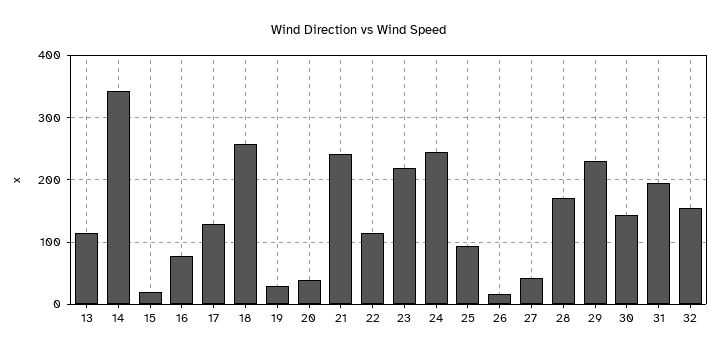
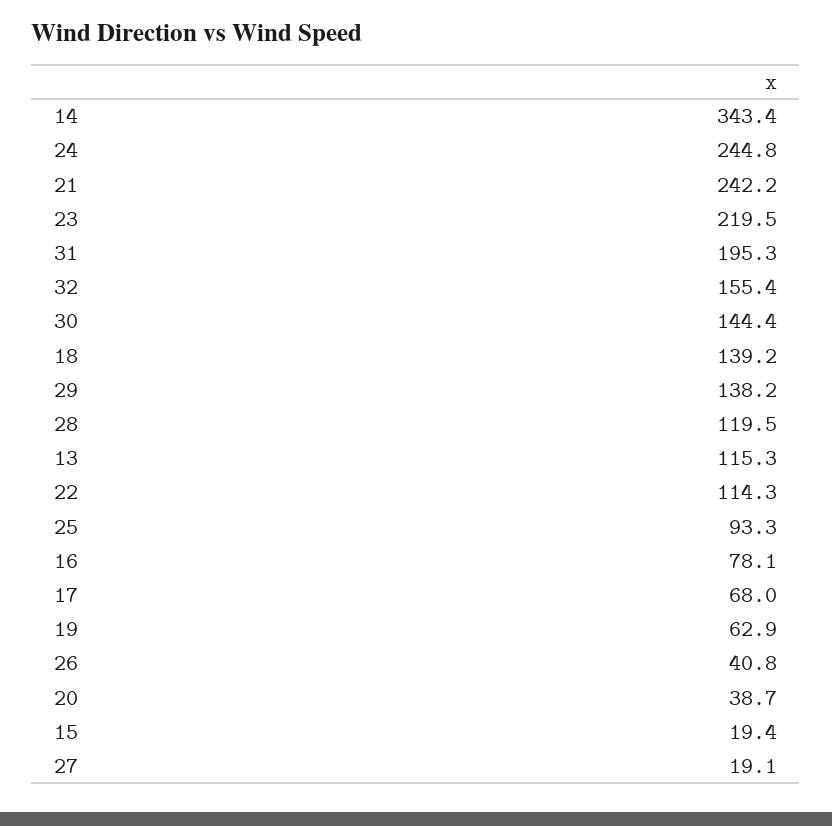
  {
    "13": 115.3,
    "14": 343.4,
    "15": 19.4,
    "16": 78.1,
-   "17": 130,
+   "17": 68,
-   "18": 260,
+   "18": 139.2,
-   "19": 30,
+   "19": 62.9,
    "20": 38.7,
    "21": 242.2,
    "22": 114.3,
    "23": 219.5,
    "24": 244.8,
    "25": 93.3,
-   "26": 20,
+   "26": 40.8,
-   "27": 40,
+   "27": 19.1,
-   "28": 170,
+   "28": 119.5,
-   "29": 230,
+   "29": 138.2,
    "30": 144.4,
    "31": 195.3,
    "32": 155.4
  }

